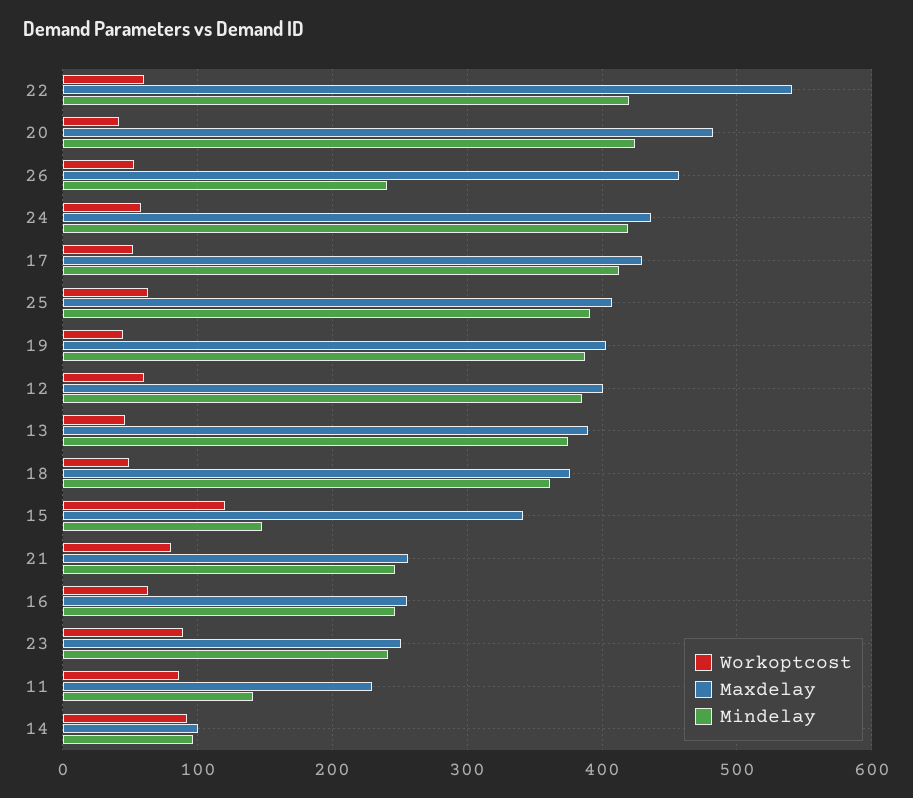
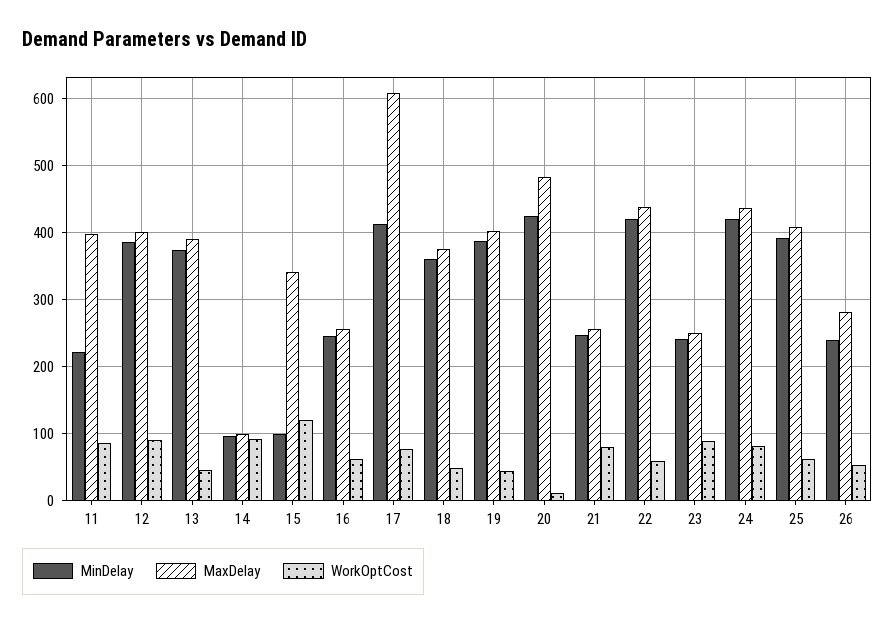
  {
    "Workoptcost": {
      "22": 60,
-     "20": 40,
+     "20": 10,
      "26": 50,
-     "24": 60,
+     "24": 80,
-     "17": 50,
+     "17": 80,
      "25": 60,
      "19": 50,
-     "12": 60,
+     "12": 90,
      "13": 50,
      "18": 50,
      "15": 120,
      "21": 80,
      "16": 60,
      "23": 90,
      "11": 90,
      "14": 90
    },
    "Maxdelay": {
-     "22": 540,
+     "22": 440,
      "20": 480,
-     "26": 460,
+     "26": 280,
      "24": 440,
-     "17": 430,
+     "17": 610,
      "25": 410,
      "19": 400,
      "12": 400,
      "13": 390,
      "18": 380,
      "15": 340,
      "21": 260,
      "16": 260,
      "23": 250,
-     "11": 230,
+     "11": 400,
      "14": 100
    },
    "Mindelay": {
      "22": 420,
      "20": 420,
      "26": 240,
      "24": 420,
      "17": 410,
      "25": 390,
      "19": 390,
      "12": 390,
      "13": 370,
      "18": 360,
-     "15": 150,
+     "15": 100,
      "21": 250,
      "16": 250,
      "23": 240,
-     "11": 140,
+     "11": 220,
      "14": 100
    }
  }

